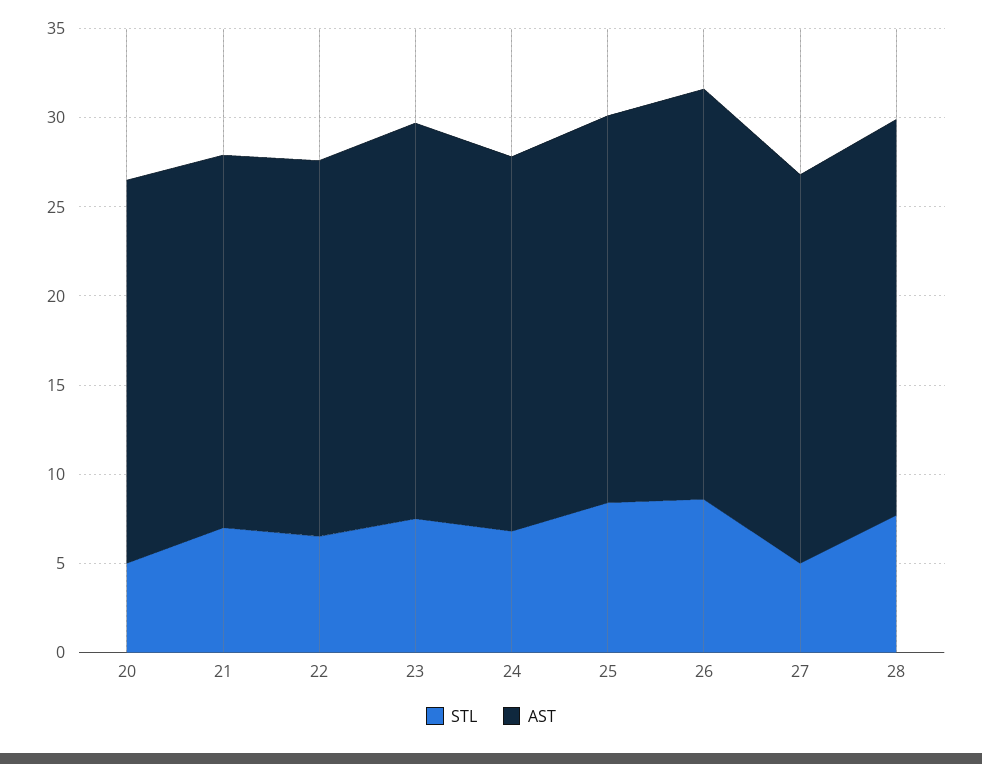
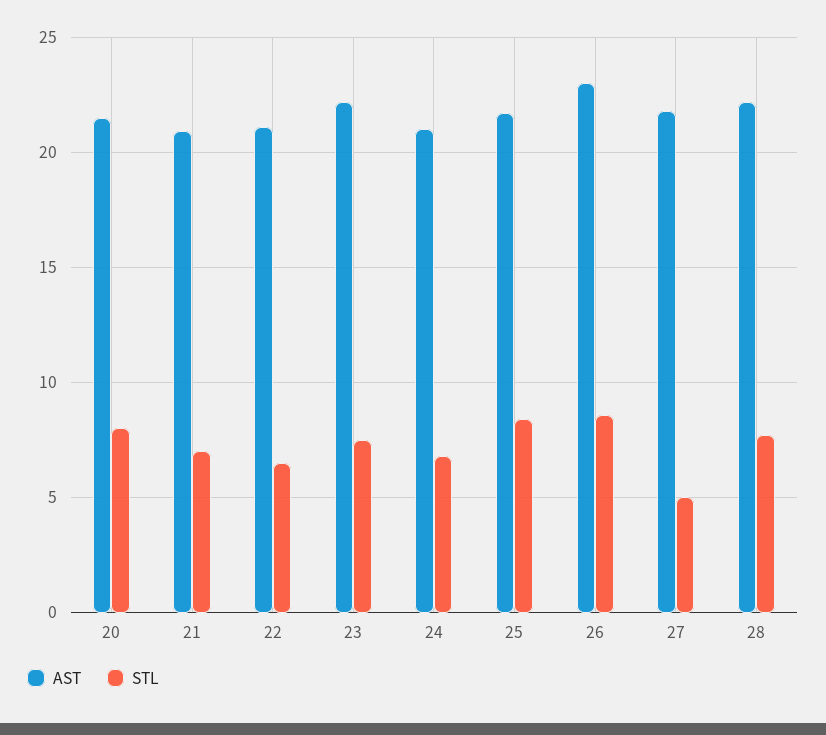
  {
    "STL": {
-     "20": 5,
+     "20": 8,
      "21": 7,
      "22": 6.5,
      "23": 7.5,
      "24": 7,
      "25": 8.5,
      "26": 8.5,
      "27": 5,
      "28": 7.5
    },
    "AST": {
      "20": 21.5,
      "21": 21,
      "22": 21,
      "23": 22,
      "24": 21,
      "25": 21.5,
      "26": 23,
      "27": 22,
      "28": 22
    }
  }

